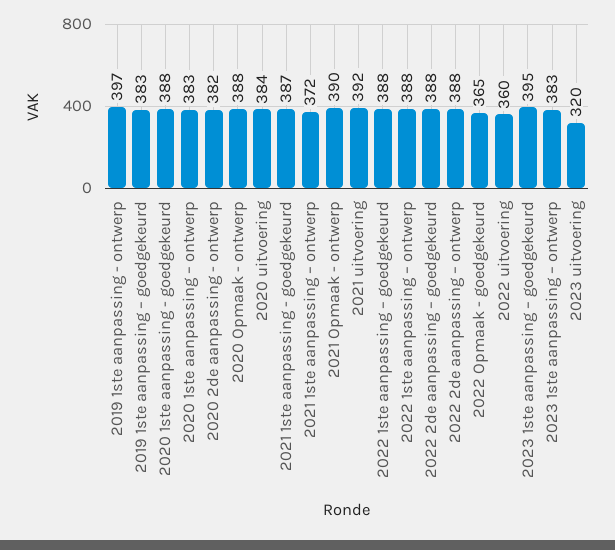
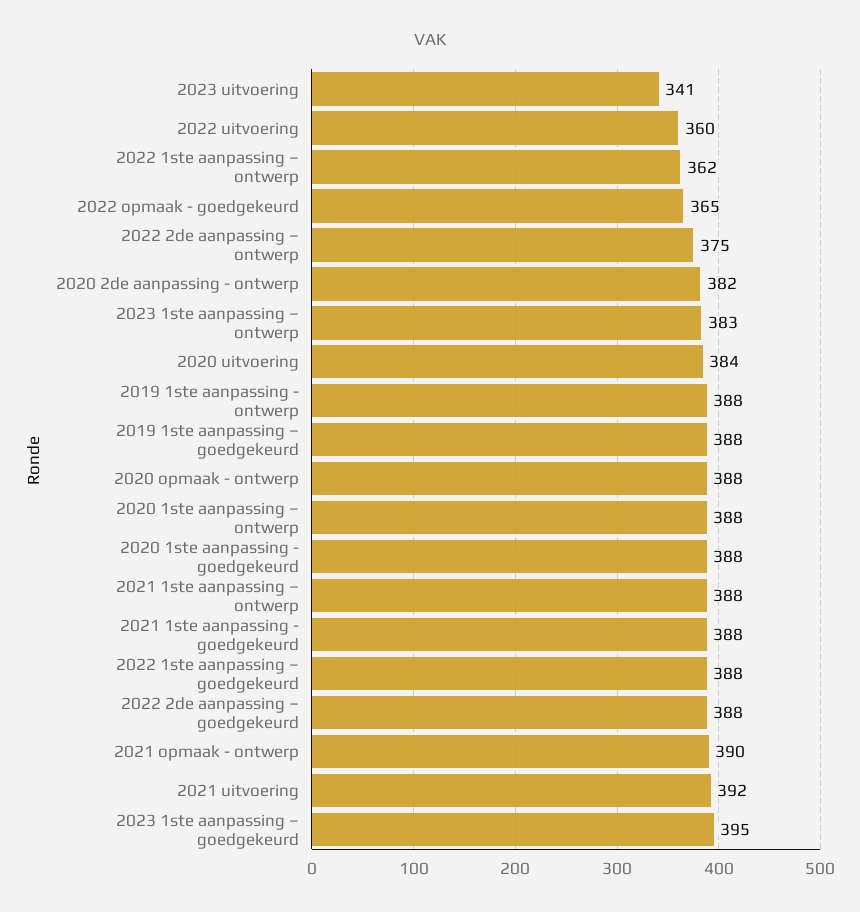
  {
-   "2019 1ste aanpassing - ontwerp": 397,
+   "2019 1ste aanpassing - ontwerp": 388,
-   "2019 1ste aanpassing – goedgekeurd": 383,
+   "2019 1ste aanpassing – goedgekeurd": 388,
    "2020 1ste aanpassing - goedgekeurd": 388,
-   "2020 1ste aanpassing – ontwerp": 383,
+   "2020 1ste aanpassing – ontwerp": 388,
    "2020 2de aanpassing - ontwerp": 382,
    "2020 Opmaak - ontwerp": 388,
    "2020 uitvoering": 384,
-   "2021 1ste aanpassing - goedgekeurd": 387,
+   "2021 1ste aanpassing - goedgekeurd": 388,
-   "2021 1ste aanpassing – ontwerp": 372,
+   "2021 1ste aanpassing – ontwerp": 388,
    "2021 Opmaak - ontwerp": 390,
    "2021 uitvoering": 392,
    "2022 1ste aanpassing – goedgekeurd": 388,
-   "2022 1ste aanpassing – ontwerp": 388,
+   "2022 1ste aanpassing – ontwerp": 362,
    "2022 2de aanpassing – goedgekeurd": 388,
-   "2022 2de aanpassing – ontwerp": 388,
+   "2022 2de aanpassing – ontwerp": 375,
    "2022 Opmaak - goedgekeurd": 365,
    "2022 uitvoering": 360,
    "2023 1ste aanpassing – goedgekeurd": 395,
    "2023 1ste aanpassing – ontwerp": 383,
-   "2023 uitvoering": 320
+   "2023 uitvoering": 341
  }

